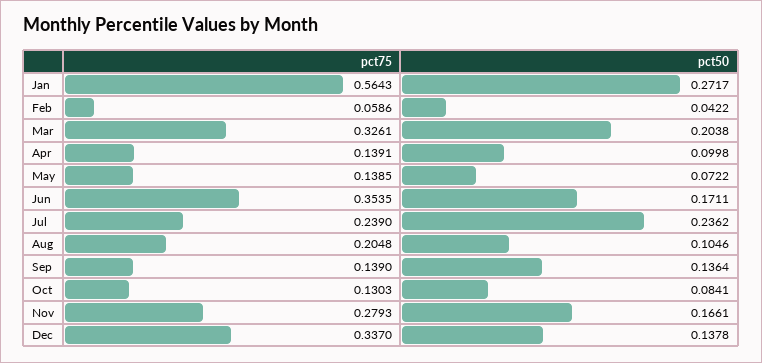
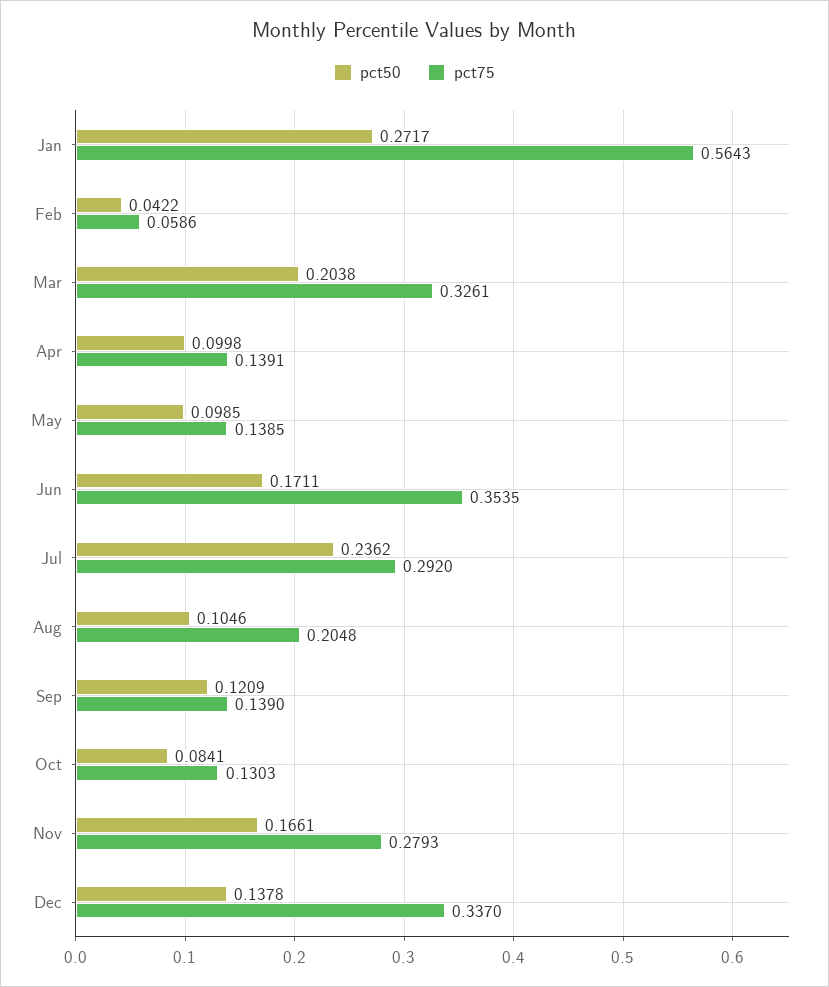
  {
    "pct75": {
      "Jan": 0.5643,
      "Feb": 0.0586,
      "Mar": 0.3261,
      "Apr": 0.1391,
      "May": 0.1385,
      "Jun": 0.3535,
-     "Jul": 0.239,
+     "Jul": 0.292,
      "Aug": 0.2048,
      "Sep": 0.139,
      "Oct": 0.1303,
      "Nov": 0.2793,
      "Dec": 0.337
    },
    "pct50": {
      "Jan": 0.2717,
      "Feb": 0.0422,
      "Mar": 0.2038,
      "Apr": 0.0998,
-     "May": 0.0722,
+     "May": 0.0985,
      "Jun": 0.1711,
      "Jul": 0.2362,
      "Aug": 0.1046,
-     "Sep": 0.1364,
+     "Sep": 0.1209,
      "Oct": 0.0841,
      "Nov": 0.1661,
      "Dec": 0.1378
    }
  }

